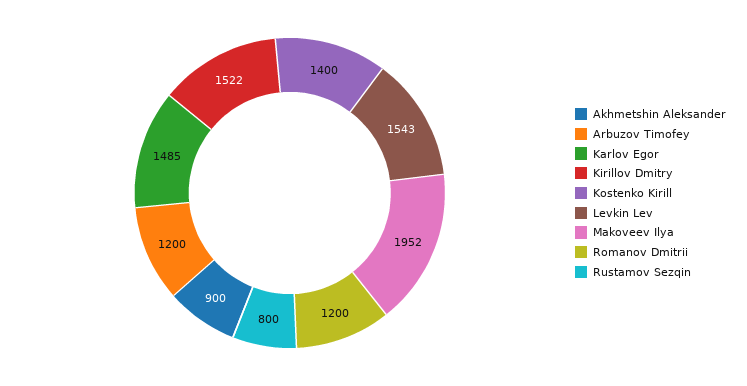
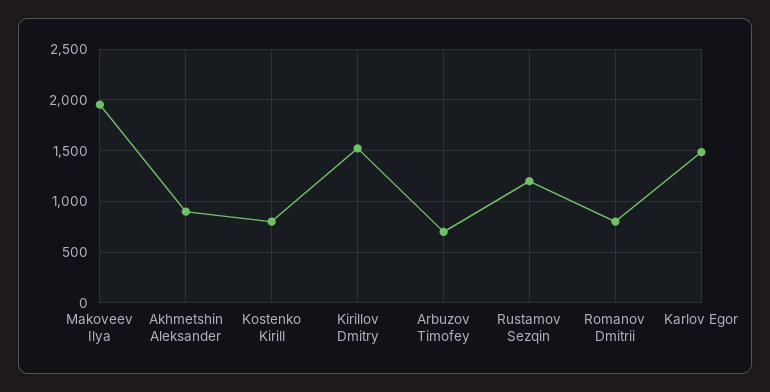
  {
    "Akhmetshin Aleksander": 900,
-   "Arbuzov Timofey": 1200,
+   "Arbuzov Timofey": 700,
    "Karlov Egor": 1485,
    "Kirillov Dmitry": 1522,
-   "Kostenko Kirill": 1400,
+   "Kostenko Kirill": 800,
-   "Levkin Lev": 1543,
    "Makoveev Ilya": 1952,
-   "Romanov Dmitrii": 1200,
+   "Romanov Dmitrii": 800,
-   "Rustamov Sezqin": 800
+   "Rustamov Sezqin": 1200
  }

